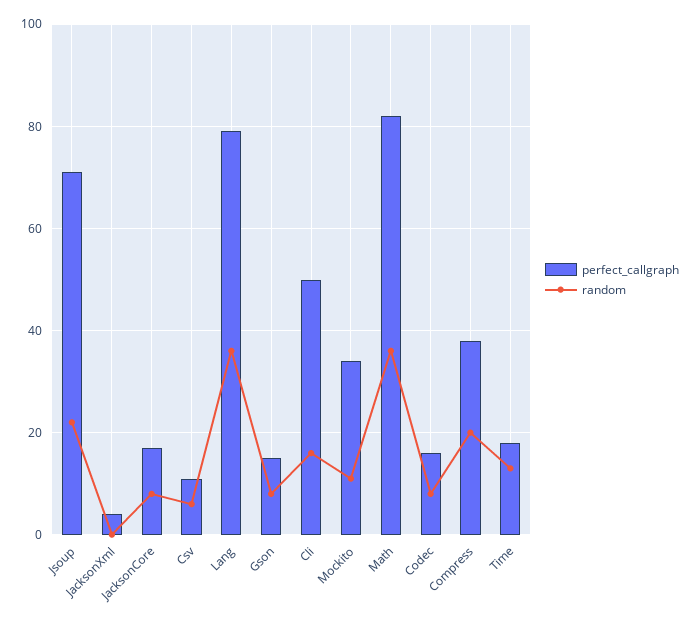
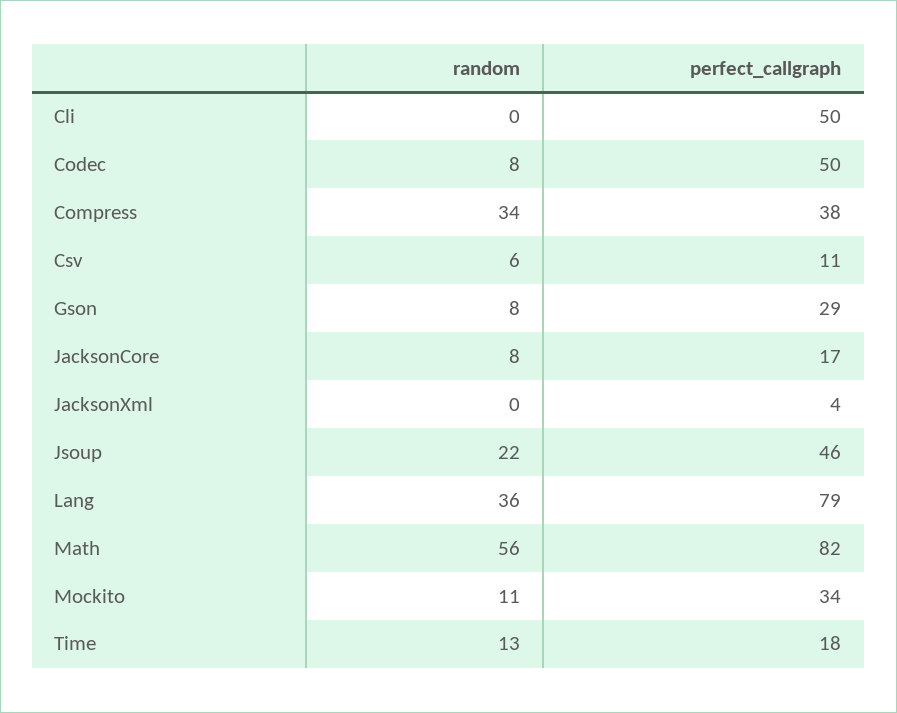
  {
    "perfect_callgraph": {
-     "Jsoup": 70,
+     "Jsoup": 46,
      "JacksonXml": 4,
      "JacksonCore": 17,
      "Csv": 11,
      "Lang": 79,
-     "Gson": 15,
+     "Gson": 29,
      "Cli": 50,
      "Mockito": 34,
      "Math": 82,
-     "Codec": 15,
+     "Codec": 50,
      "Compress": 38,
      "Time": 18
    },
    "random": {
      "Jsoup": 22,
      "JacksonXml": 0,
      "JacksonCore": 8,
      "Csv": 6,
      "Lang": 36,
      "Gson": 8,
-     "Cli": 15,
+     "Cli": 0,
      "Mockito": 11,
-     "Math": 35,
+     "Math": 56,
      "Codec": 8,
-     "Compress": 20,
+     "Compress": 34,
      "Time": 13
    }
  }

